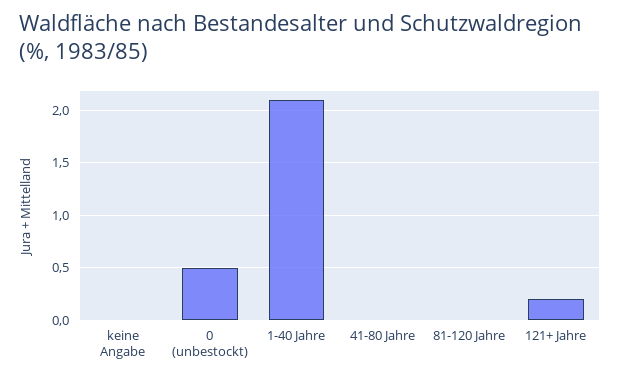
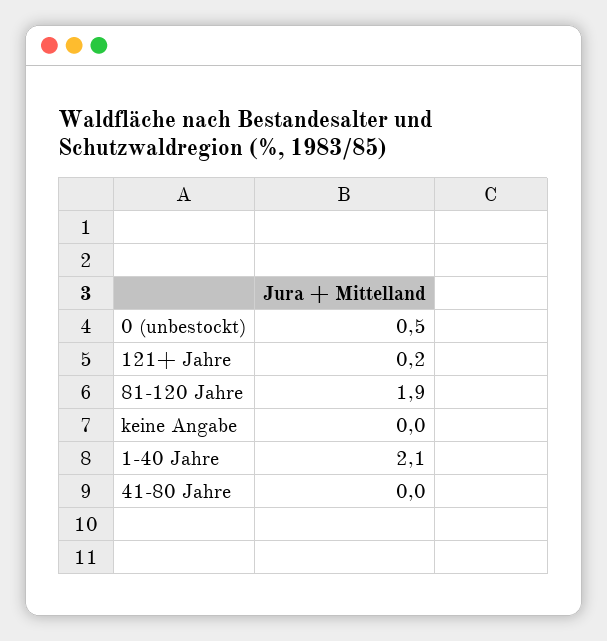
  {
    "keine Angabe": 0,
    "0 (unbestockt)": 0.5,
    "1-40 Jahre": 2.1,
    "41-80 Jahre": 0,
-   "81-120 Jahre": 0,
+   "81-120 Jahre": 1.9,
    "121+ Jahre": 0.2
  }

